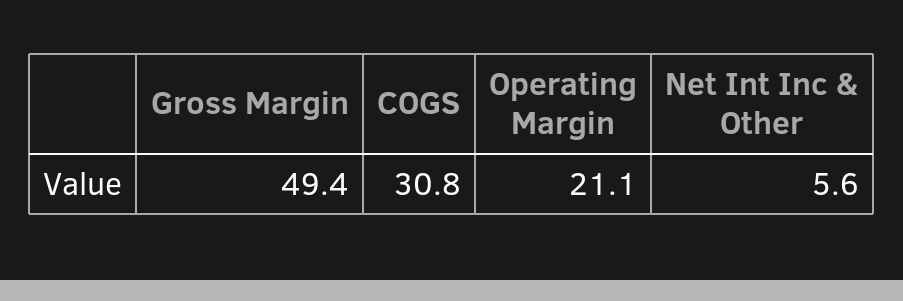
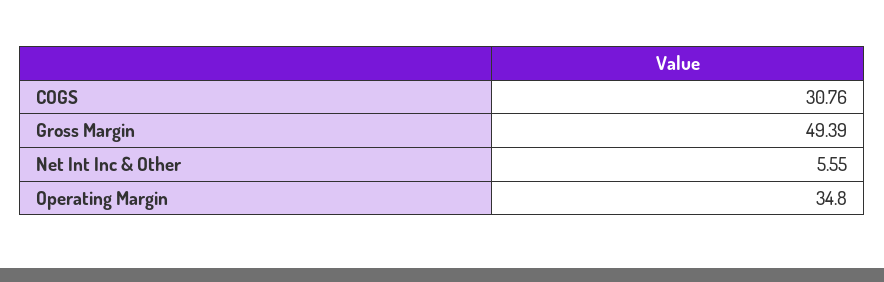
  {
    "Gross Margin": 49.39,
    "COGS": 30.76,
-   "Operating Margin": 21.1,
+   "Operating Margin": 34.8,
    "Net Int Inc & Other": 5.55
  }

